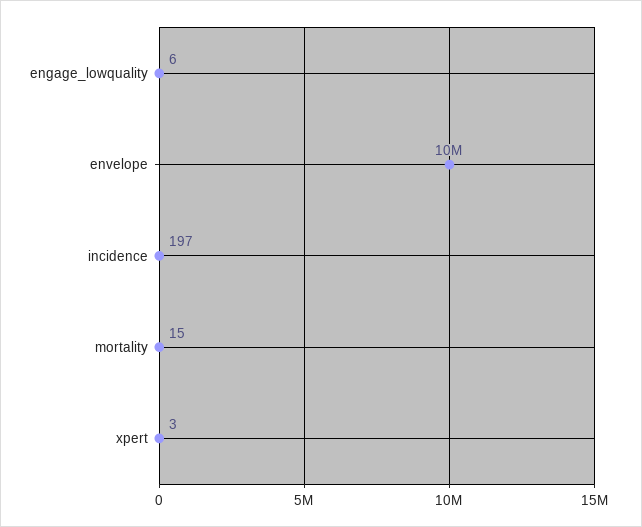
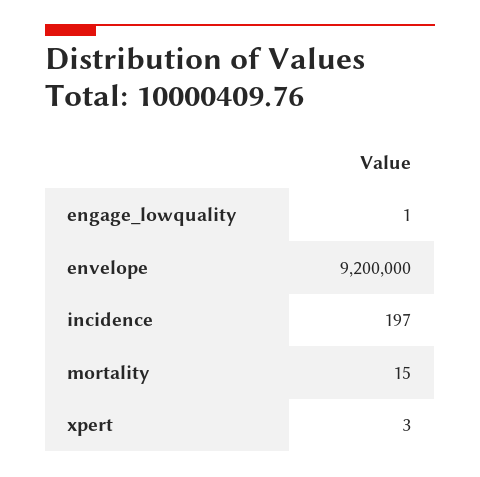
  {
-   "engage_lowquality": 6,
+   "engage_lowquality": 1,
-   "envelope": 10000000,
+   "envelope": 9200000,
    "incidence": 197,
    "mortality": 15,
    "xpert": 3
  }

